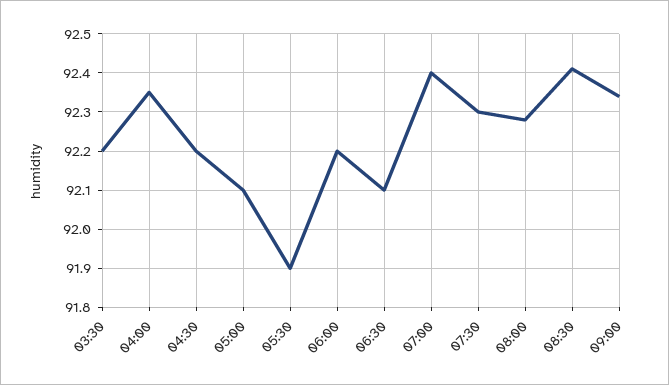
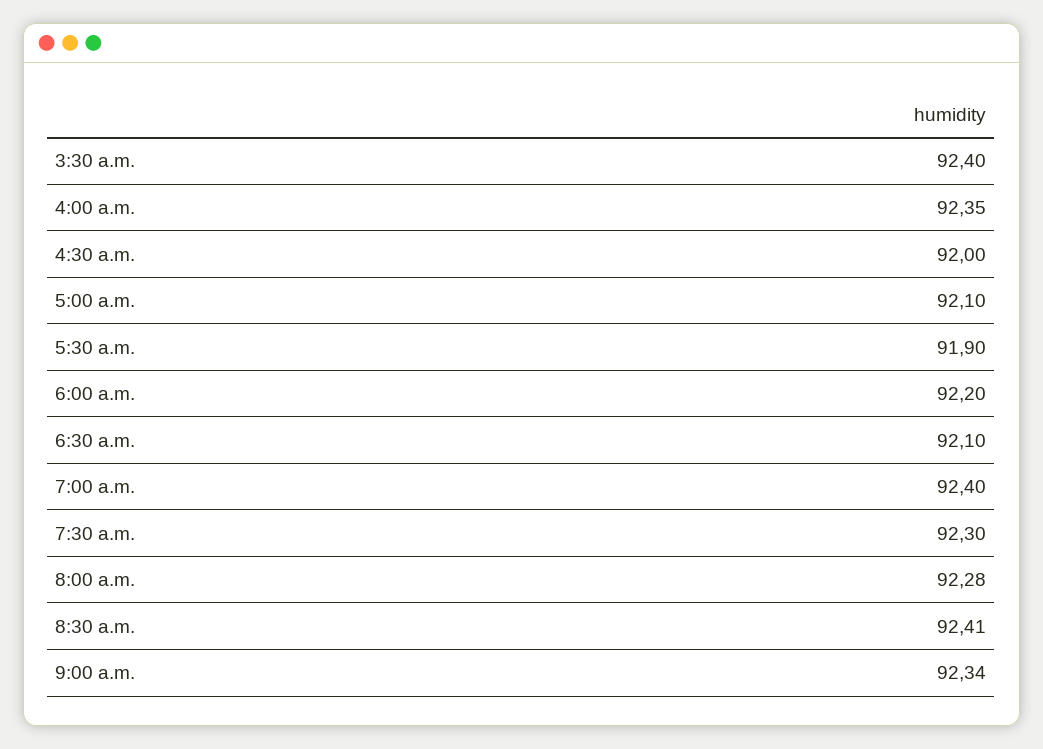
  {
-   "03:30": 92.2,
+   "03:30": 92.4,
    "04:00": 92.35,
-   "04:30": 92.2,
+   "04:30": 92,
    "05:00": 92.1,
    "05:30": 91.9,
    "06:00": 92.2,
    "06:30": 92.1,
    "07:00": 92.4,
    "07:30": 92.3,
    "08:00": 92.28,
    "08:30": 92.41,
    "09:00": 92.34
  }

